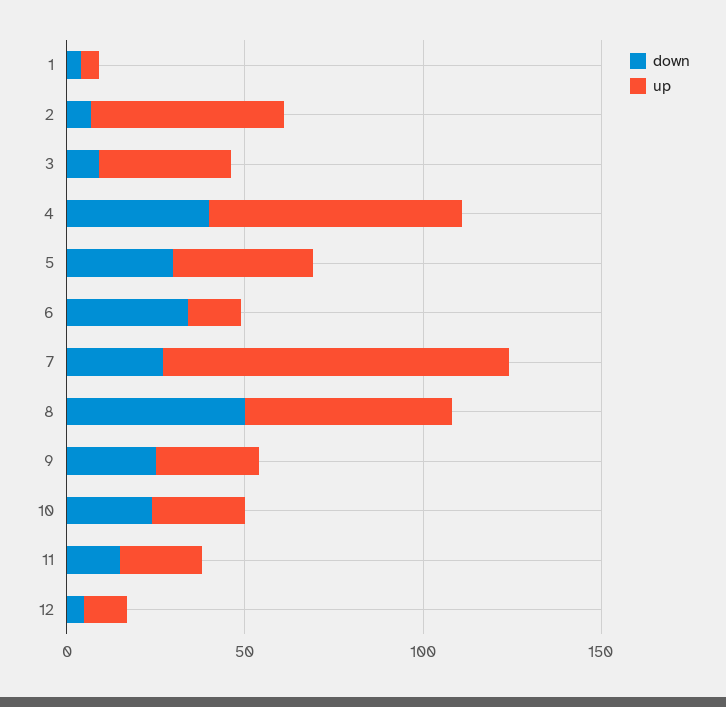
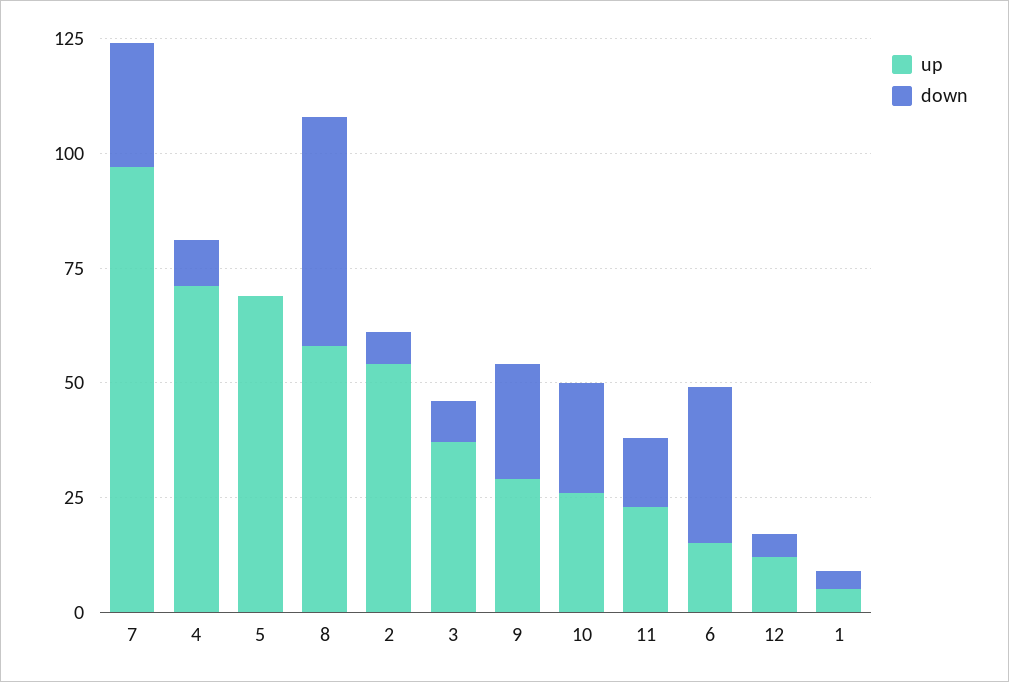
  {
    "down": {
      "1": 5,
      "2": 5,
      "3": 10,
-     "4": 40,
+     "4": 10,
-     "5": 30,
+     "5": 0,
      "6": 35,
      "7": 25,
      "8": 50,
      "9": 25,
      "10": 25,
      "11": 15,
      "12": 5
    },
    "up": {
      "1": 5,
      "2": 55,
      "3": 35,
      "4": 70,
-     "5": 40,
+     "5": 70,
      "6": 15,
      "7": 95,
      "8": 60,
      "9": 30,
      "10": 25,
      "11": 25,
      "12": 10
    }
  }

